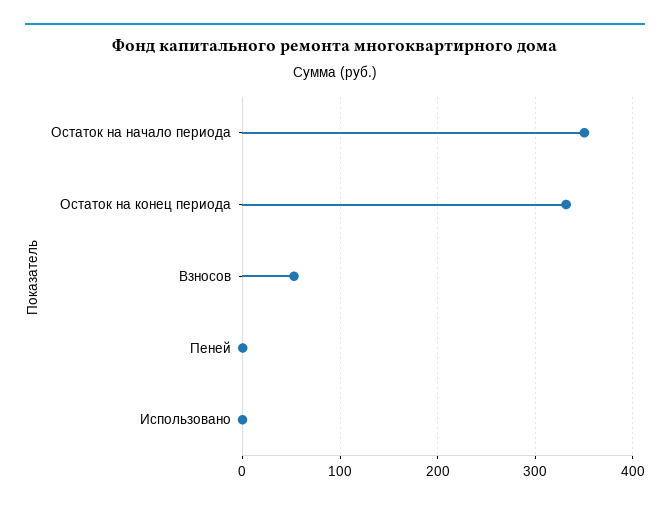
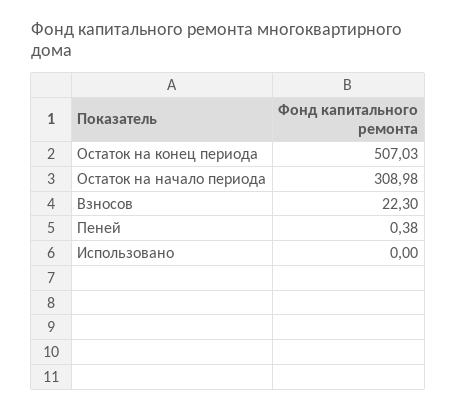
  {
-   "Остаток на начало периода": 350,
+   "Остаток на начало периода": 308.98,
-   "Остаток на конец периода": 330,
+   "Остаток на конец периода": 507.03,
-   "Взносов": 50,
+   "Взносов": 22.3,
    "Пеней": 0.38,
    "Использовано": 0
  }

